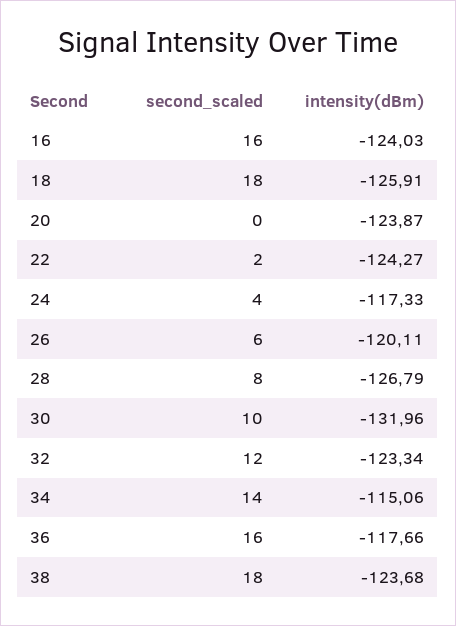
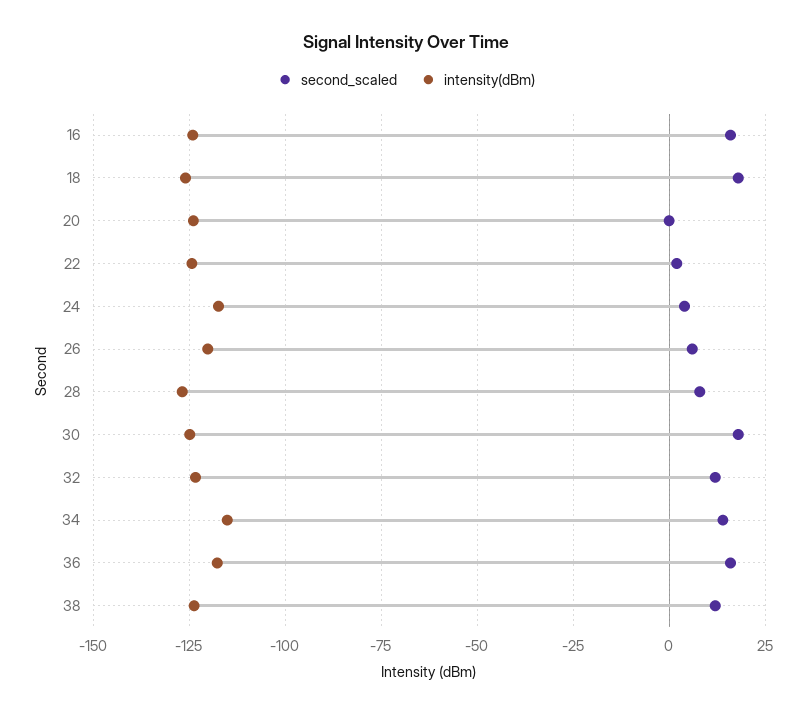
  {
    "second_scaled": {
      "16": 16,
      "18": 18,
      "20": 0,
      "22": 2,
      "24": 4,
      "26": 6,
      "28": 8,
-     "30": 10,
+     "30": 17.5,
      "32": 12,
      "34": 14,
      "36": 16,
-     "38": 18
+     "38": 12.5
    },
    "intensity(dBm)": {
      "16": -124.03,
      "18": -125.91,
      "20": -123.87,
      "22": -124.27,
      "24": -117.33,
      "26": -120.11,
      "28": -126.79,
-     "30": -131.96,
+     "30": -125,
      "32": -123.34,
      "34": -115.06,
      "36": -117.66,
      "38": -123.68
    }
  }

